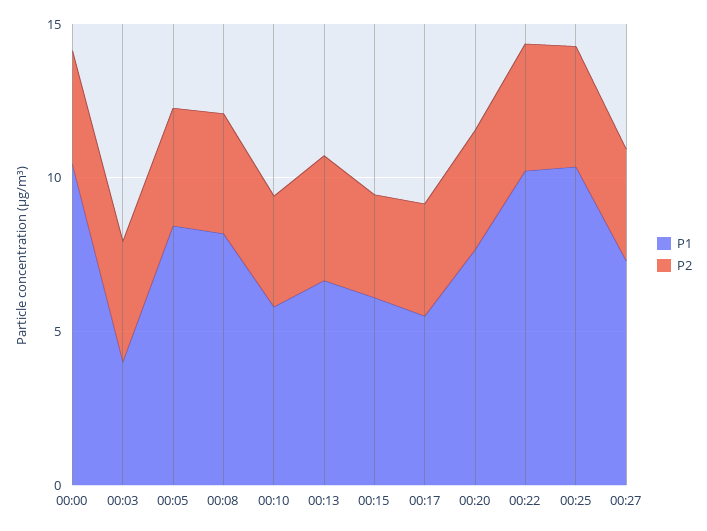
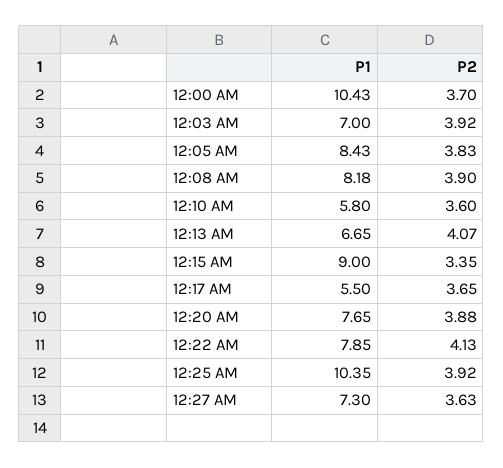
  {
    "P1": {
      "00:00": 10.43,
-     "00:03": 4,
+     "00:03": 7,
      "00:05": 8.43,
      "00:08": 8.18,
      "00:10": 5.8,
      "00:13": 6.65,
-     "00:15": 6,
+     "00:15": 9,
      "00:17": 5.5,
      "00:20": 7.65,
-     "00:22": 10,
+     "00:22": 7.85,
      "00:25": 10.35,
      "00:27": 7.3
    },
    "P2": {
      "00:00": 3.7,
      "00:03": 3.92,
      "00:05": 3.83,
      "00:08": 3.9,
      "00:10": 3.6,
      "00:13": 4.07,
      "00:15": 3.35,
      "00:17": 3.65,
      "00:20": 3.88,
      "00:22": 4.13,
      "00:25": 3.92,
      "00:27": 3.63
    }
  }

